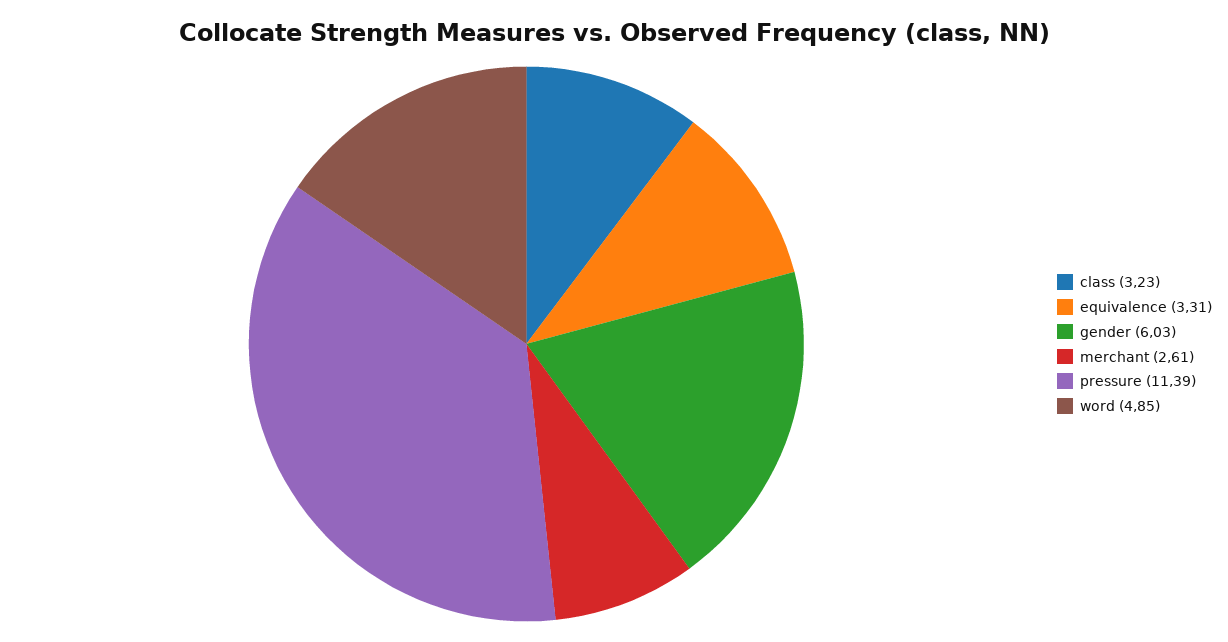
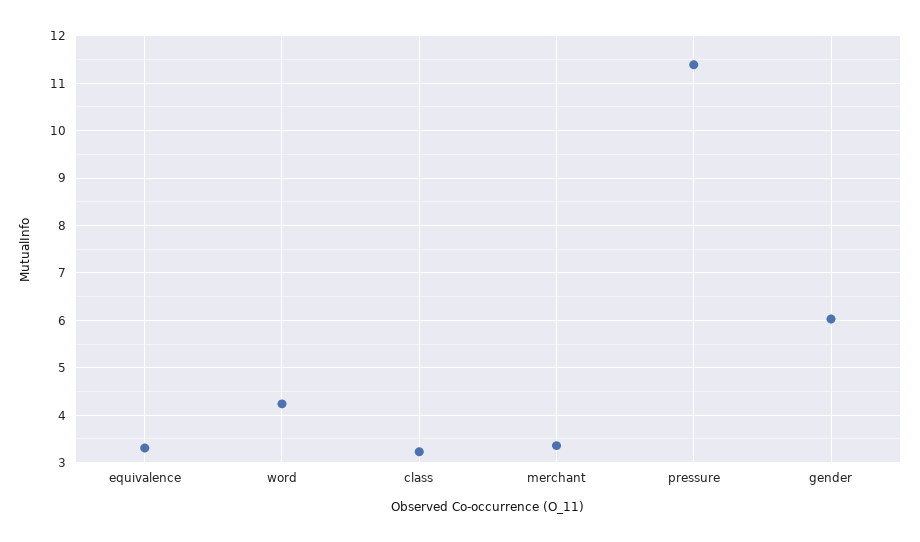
  {
    "class": 3.23,
    "equivalence": 3.31,
    "gender": 6.03,
-   "merchant": 2.61,
+   "merchant": 3.4,
    "pressure": 11.39,
-   "word": 4.85
+   "word": 4.2
  }

